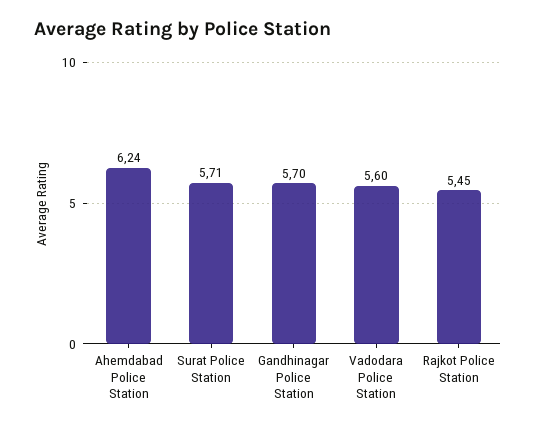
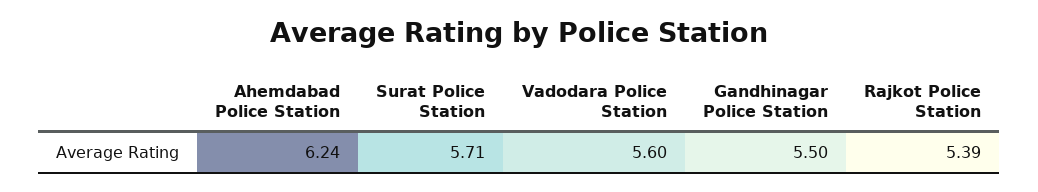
  {
    "Ahemdabad Police Station": 6.24,
    "Surat Police Station": 5.71,
-   "Gandhinagar Police Station": 5.7,
+   "Gandhinagar Police Station": 5.5,
    "Vadodara Police Station": 5.6,
-   "Rajkot Police Station": 5.45
+   "Rajkot Police Station": 5.39
  }

